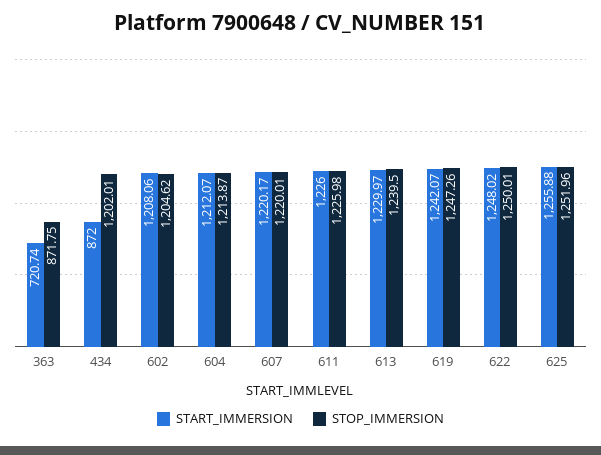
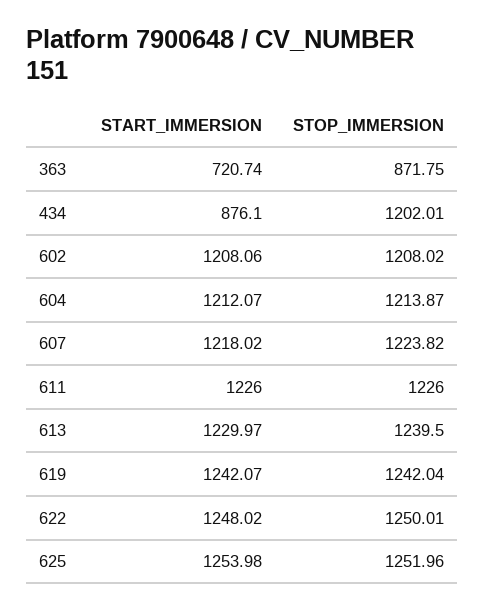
  {
    "START_IMMERSION": {
      "363": 720.74,
-     "434": 872,
+     "434": 876.1,
      "602": 1208.06,
      "604": 1212.07,
-     "607": 1220.17,
+     "607": 1218.02,
      "611": 1226,
      "613": 1229.97,
      "619": 1242.07,
      "622": 1248.02,
-     "625": 1255.88
+     "625": 1253.98
    },
    "STOP_IMMERSION": {
      "363": 871.75,
      "434": 1202.01,
-     "602": 1204.62,
+     "602": 1208.02,
      "604": 1213.87,
-     "607": 1220.01,
+     "607": 1223.82,
-     "611": 1225.98,
+     "611": 1226,
      "613": 1239.5,
-     "619": 1247.26,
+     "619": 1242.04,
      "622": 1250.01,
      "625": 1251.96
    }
  }

